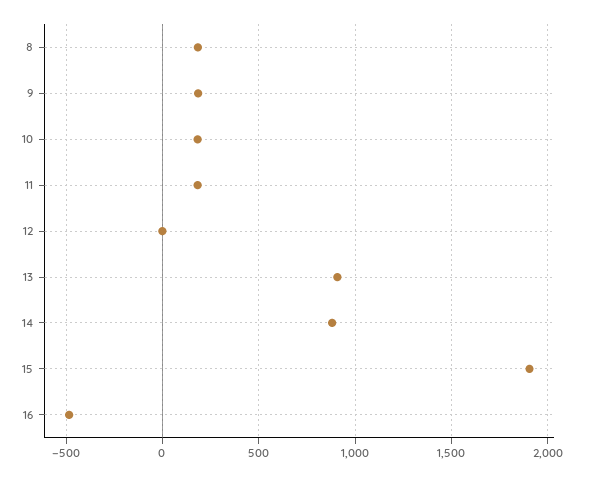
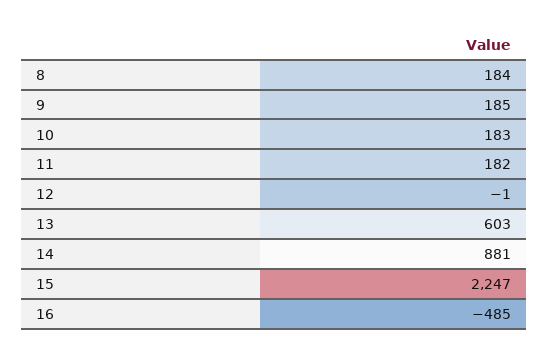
  {
    "8": 184,
    "9": 185,
    "10": 183,
    "11": 182,
    "12": -1,
-   "13": 900,
+   "13": 603,
    "14": 881,
-   "15": 1900,
+   "15": 2247,
    "16": -485
  }

